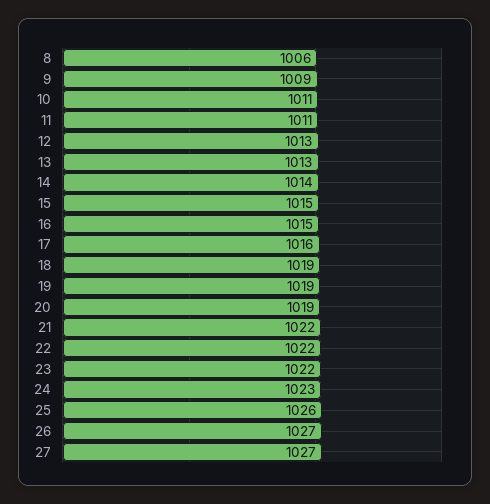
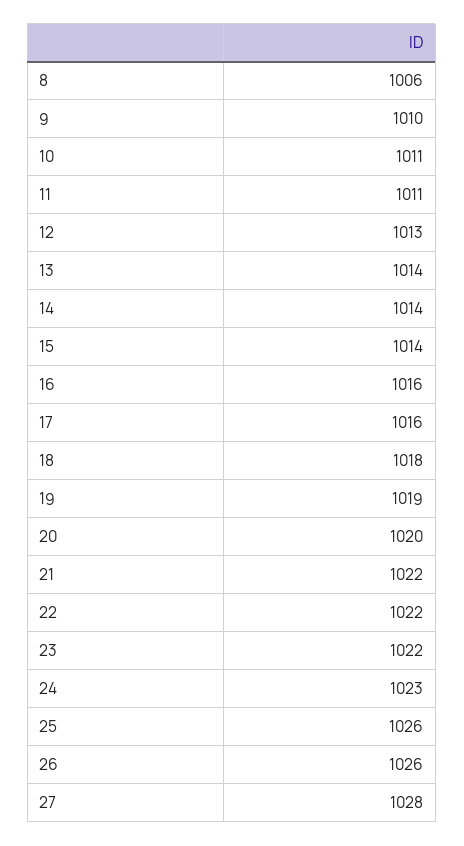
  {
    "8": 1006,
-   "9": 1009,
+   "9": 1010,
    "10": 1011,
    "11": 1011,
    "12": 1013,
-   "13": 1013,
+   "13": 1014,
    "14": 1014,
-   "15": 1015,
+   "15": 1014,
-   "16": 1015,
+   "16": 1016,
    "17": 1016,
-   "18": 1019,
+   "18": 1018,
    "19": 1019,
-   "20": 1019,
+   "20": 1020,
    "21": 1022,
    "22": 1022,
    "23": 1022,
    "24": 1023,
    "25": 1026,
-   "26": 1027,
+   "26": 1026,
-   "27": 1027
+   "27": 1028
  }

